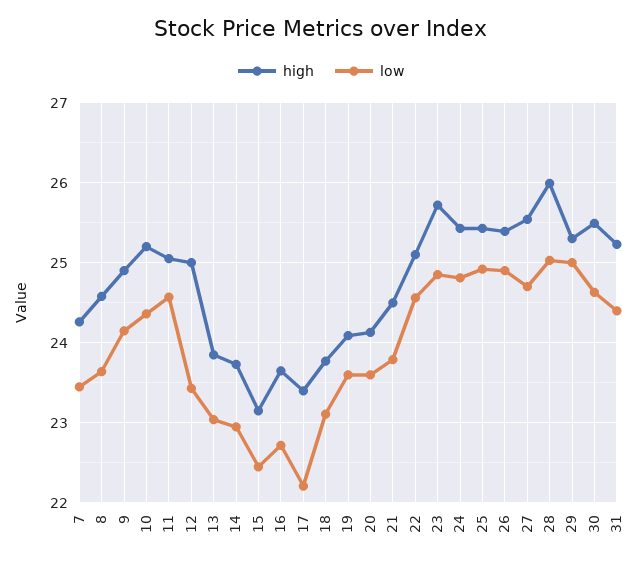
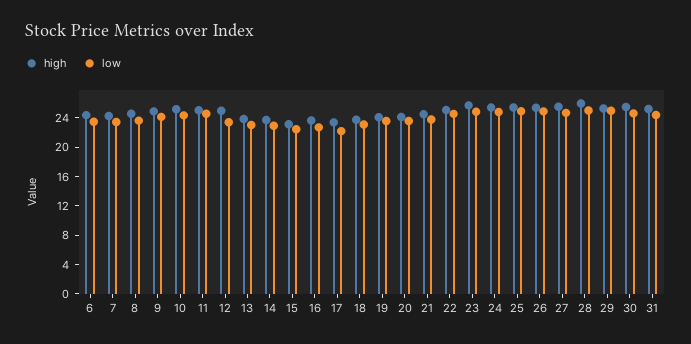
  {
    "high": {
      "7": 24.3,
      "8": 24.6,
      "9": 24.9,
      "10": 25.2,
      "11": 25.1,
      "12": 25,
      "13": 23.9,
      "14": 23.7,
      "15": 23.2,
      "16": 23.7,
      "17": 23.4,
      "18": 23.8,
      "19": 24.1,
      "20": 24.1,
      "21": 24.5,
      "22": 25.1,
      "23": 25.7,
      "24": 25.4,
      "25": 25.4,
      "26": 25.4,
      "27": 25.5,
      "28": 26,
      "29": 25.3,
      "30": 25.5,
-     "31": 25.2
+     "31": 25.2,
+     "6": 24
    },
    "low": {
      "7": 23.5,
      "8": 23.6,
      "9": 24.2,
      "10": 24.4,
      "11": 24.6,
      "12": 23.4,
      "13": 23,
      "14": 23,
      "15": 22.5,
      "16": 22.7,
      "17": 22.2,
      "18": 23.1,
      "19": 23.6,
      "20": 23.6,
      "21": 23.8,
      "22": 24.6,
      "23": 24.9,
      "24": 24.8,
      "25": 24.9,
      "26": 24.9,
      "27": 24.7,
      "28": 25,
      "29": 25,
      "30": 24.6,
-     "31": 24.4
+     "31": 24.4,
+     "6": 24
    }
  }

